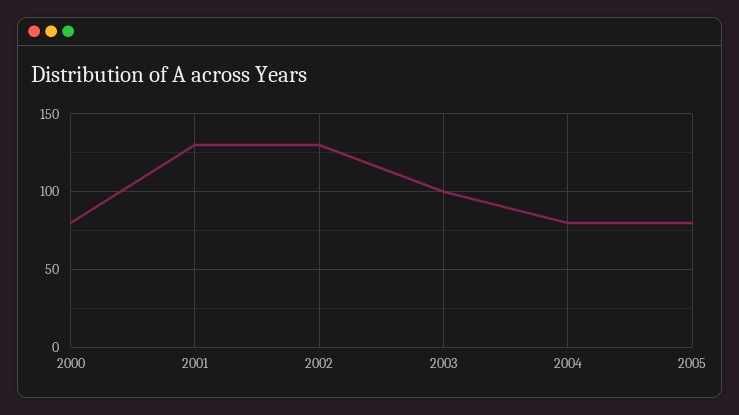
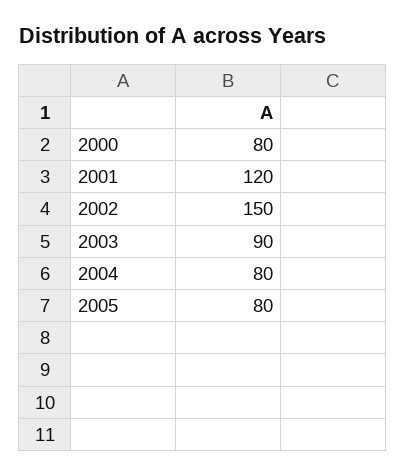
  {
    "2000": 80,
-   "2001": 130,
+   "2001": 120,
-   "2002": 130,
+   "2002": 150,
-   "2003": 100,
+   "2003": 90,
    "2004": 80,
    "2005": 80
  }

